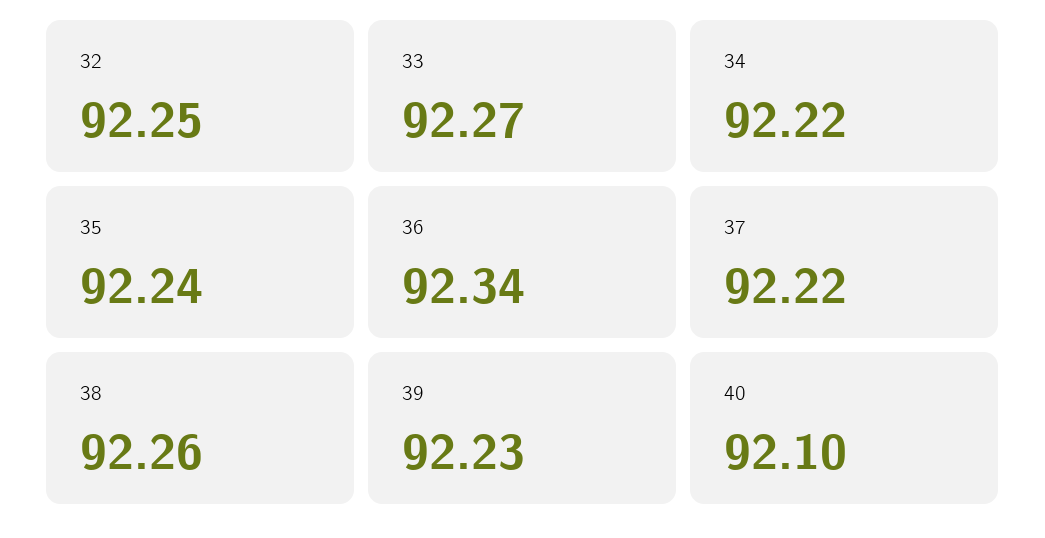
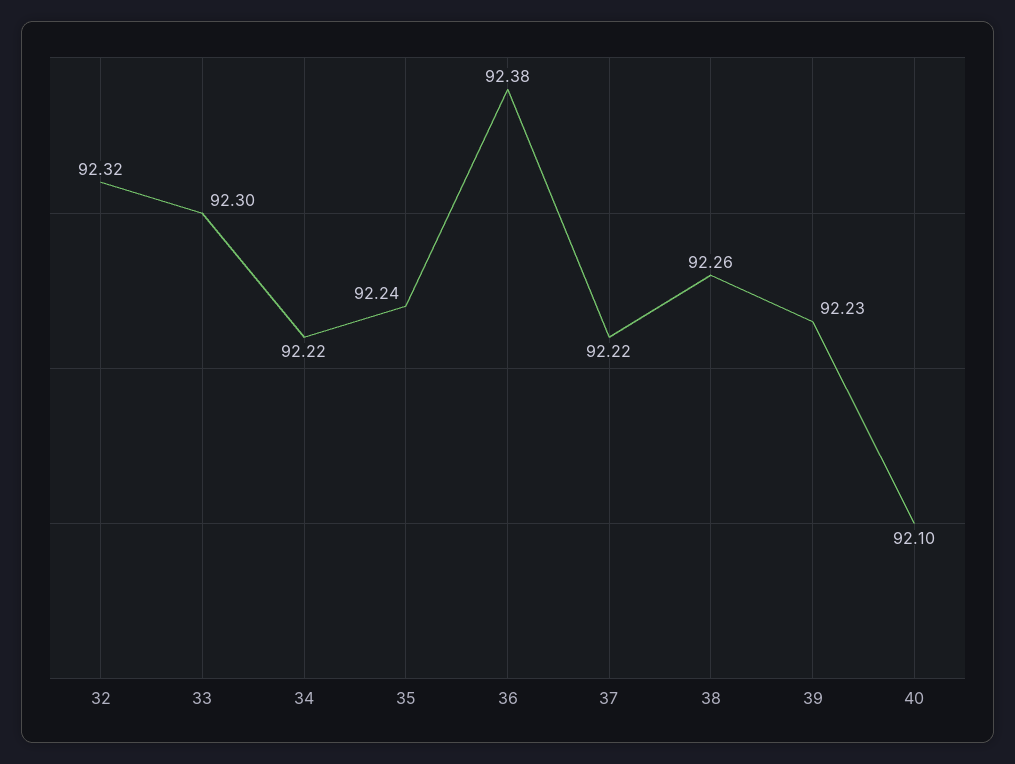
  {
-   "32": 92.25,
+   "32": 92.32,
-   "33": 92.27,
+   "33": 92.3,
    "34": 92.22,
    "35": 92.24,
-   "36": 92.34,
+   "36": 92.38,
    "37": 92.22,
    "38": 92.26,
    "39": 92.23,
    "40": 92.1
  }

